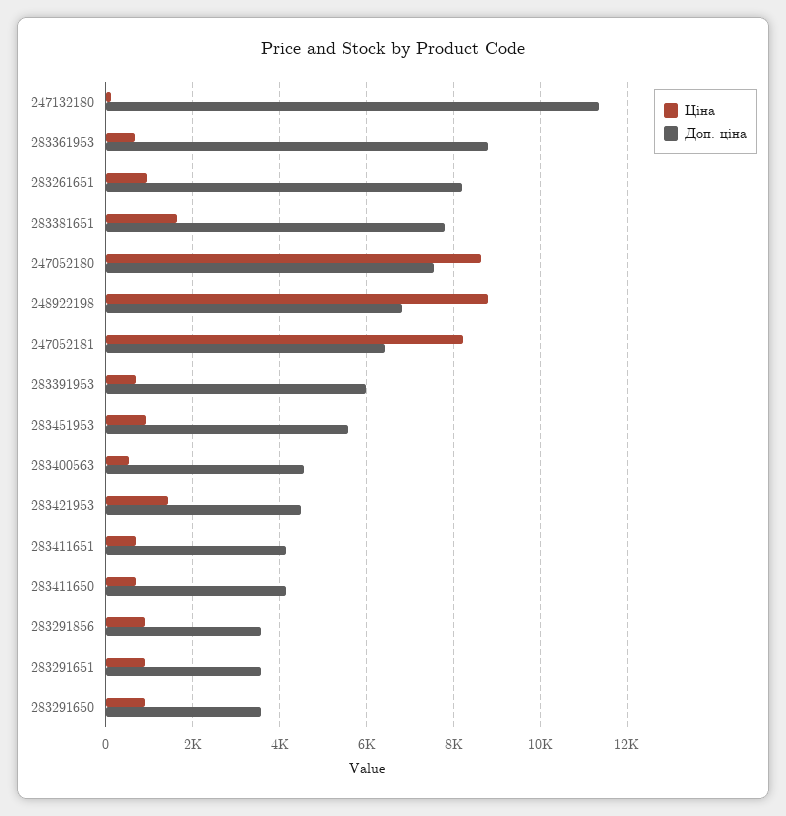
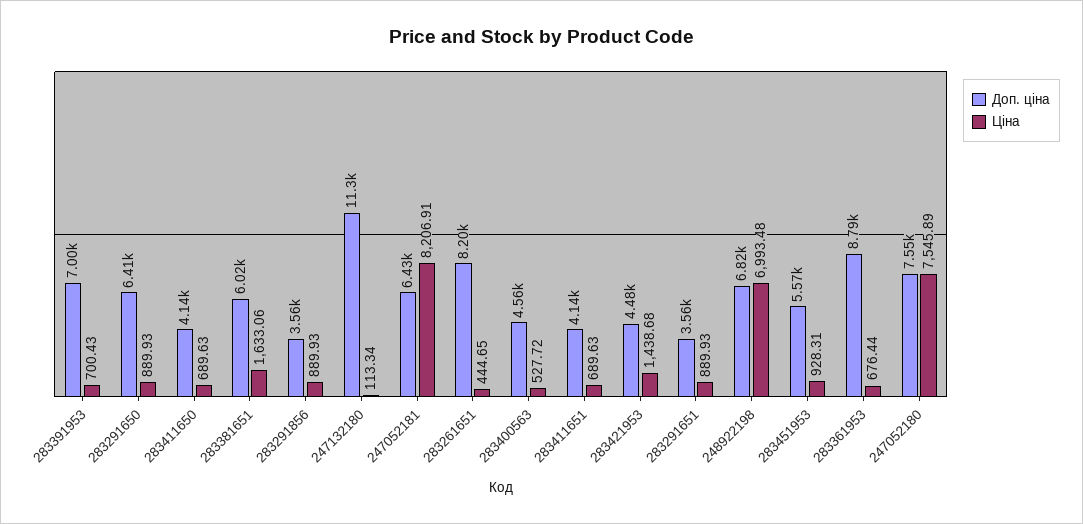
  {
    "Ціна": {
      "247132180": 113.34,
      "283361953": 676.44,
-     "283261651": 1000,
+     "283261651": 444.65,
      "283381651": 1633.06,
-     "247052180": 8600,
+     "247052180": 7545.89,
-     "248922198": 8800,
+     "248922198": 6993.48,
      "247052181": 8206.91,
      "283391953": 700.43,
      "283451953": 928.31,
      "283400563": 527.72,
      "283421953": 1438.68,
      "283411651": 689.63,
      "283411650": 689.63,
      "283291856": 889.93,
      "283291651": 889.93,
      "283291650": 889.93
    },
    "Доп. ціна": {
      "247132180": 11300,
      "283361953": 8790,
      "283261651": 8200,
-     "283381651": 7800,
+     "283381651": 6020,
      "247052180": 7550,
      "248922198": 6820,
      "247052181": 6430,
-     "283391953": 6000,
+     "283391953": 7000,
      "283451953": 5570,
      "283400563": 4560,
      "283421953": 4480,
      "283411651": 4140,
      "283411650": 4140,
      "283291856": 3560,
      "283291651": 3560,
-     "283291650": 3600
+     "283291650": 6410
    }
  }

